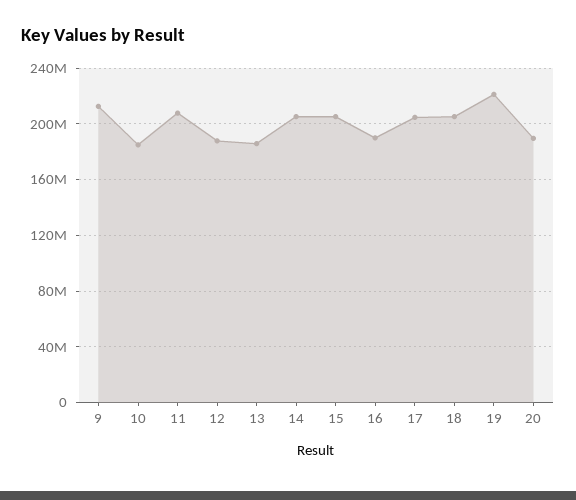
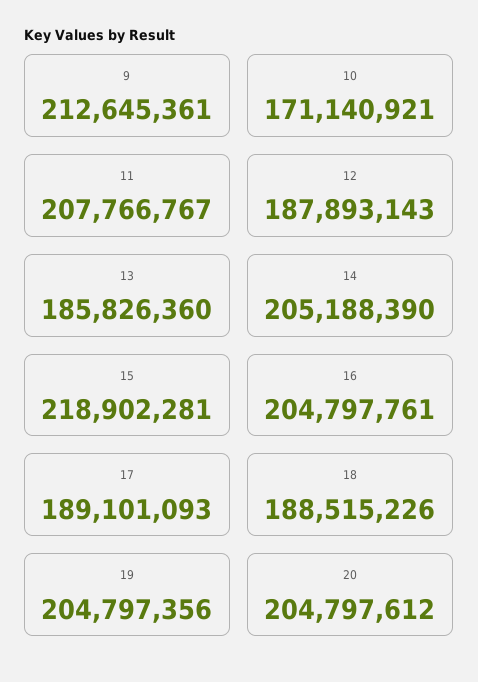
  {
    "9": 212645361,
-   "10": 185000000,
+   "10": 171140921,
    "11": 207766767,
    "12": 187893143,
    "13": 185826360,
    "14": 205188390,
-   "15": 205000000,
+   "15": 218902281,
-   "16": 190000000,
+   "16": 204797761,
-   "17": 205000000,
+   "17": 189101093,
-   "18": 205000000,
+   "18": 188515226,
-   "19": 220000000,
+   "19": 204797356,
-   "20": 190000000
+   "20": 204797612
  }

